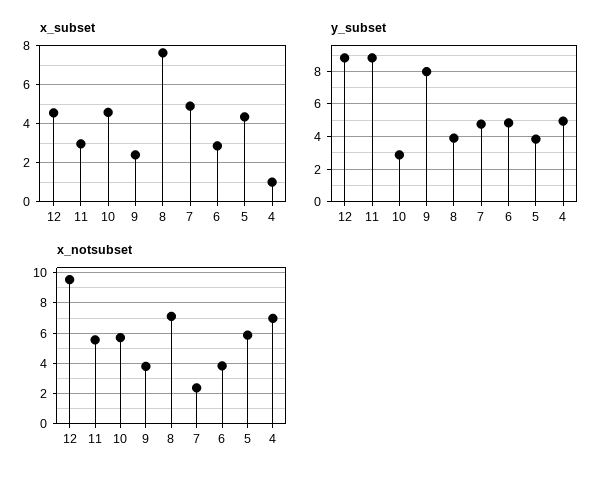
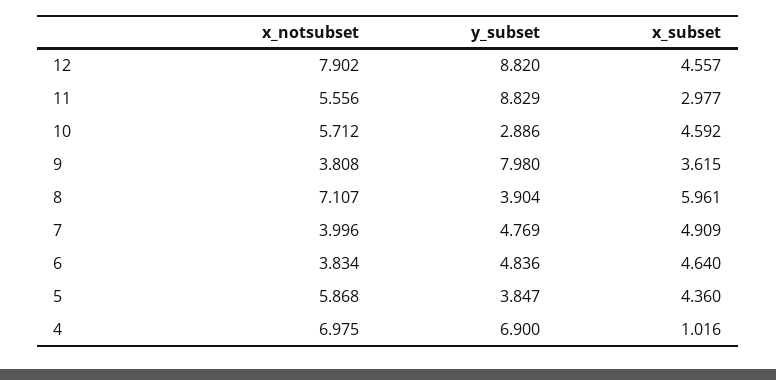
  {
    "x_subset": {
      "12": 4.557,
      "11": 2.977,
      "10": 4.592,
-     "9": 2.5,
+     "9": 3.615,
-     "8": 7.5,
+     "8": 5.961,
      "7": 4.909,
-     "6": 3,
+     "6": 4.64,
      "5": 4.36,
      "4": 1.016
    },
    "y_subset": {
      "12": 8.82,
      "11": 8.829,
      "10": 2.886,
      "9": 7.98,
      "8": 3.904,
      "7": 4.769,
      "6": 4.836,
      "5": 3.847,
-     "4": 5
+     "4": 6.9
    },
    "x_notsubset": {
-     "12": 9.5,
+     "12": 7.902,
      "11": 5.556,
      "10": 5.712,
      "9": 3.808,
      "8": 7.107,
-     "7": 2.5,
+     "7": 3.996,
      "6": 3.834,
      "5": 5.868,
      "4": 6.975
    }
  }

